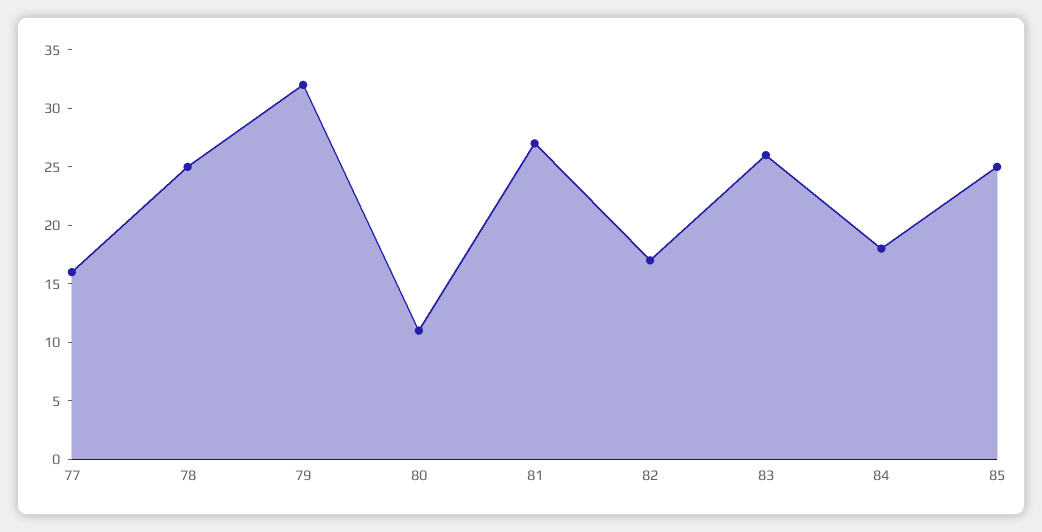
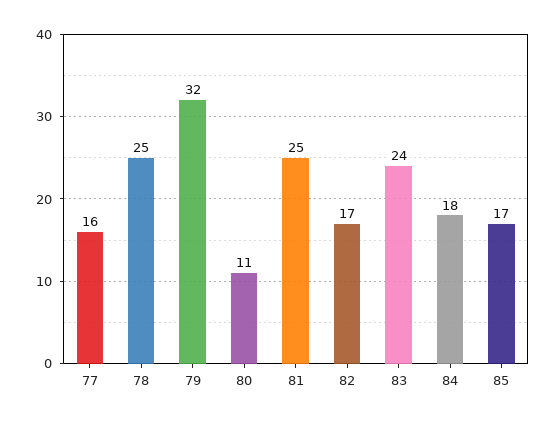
  {
    "77": 16,
    "78": 25,
    "79": 32,
    "80": 11,
-   "81": 27,
+   "81": 25,
    "82": 17,
-   "83": 26,
+   "83": 24,
    "84": 18,
-   "85": 25
+   "85": 17
  }

